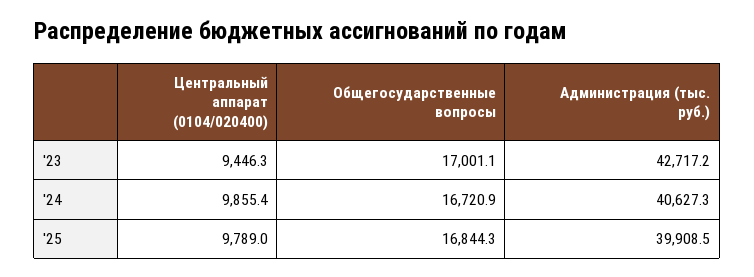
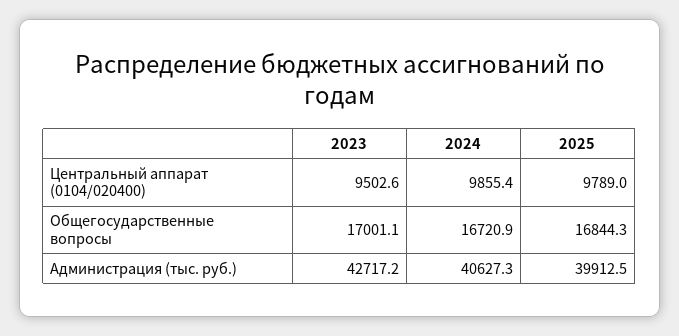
  {
    "Центральный аппарат (0104/020400)": {
-     "'23": 9446.3,
+     "'23": 9502.6,
      "'24": 9855.4,
      "'25": 9789
    },
    "Общегосударственные вопросы": {
      "'23": 17001.1,
      "'24": 16720.9,
      "'25": 16844.3
    },
    "Администрация (тыс. руб.)": {
      "'23": 42717.2,
      "'24": 40627.3,
-     "'25": 39908.5
+     "'25": 39912.5
    }
  }

